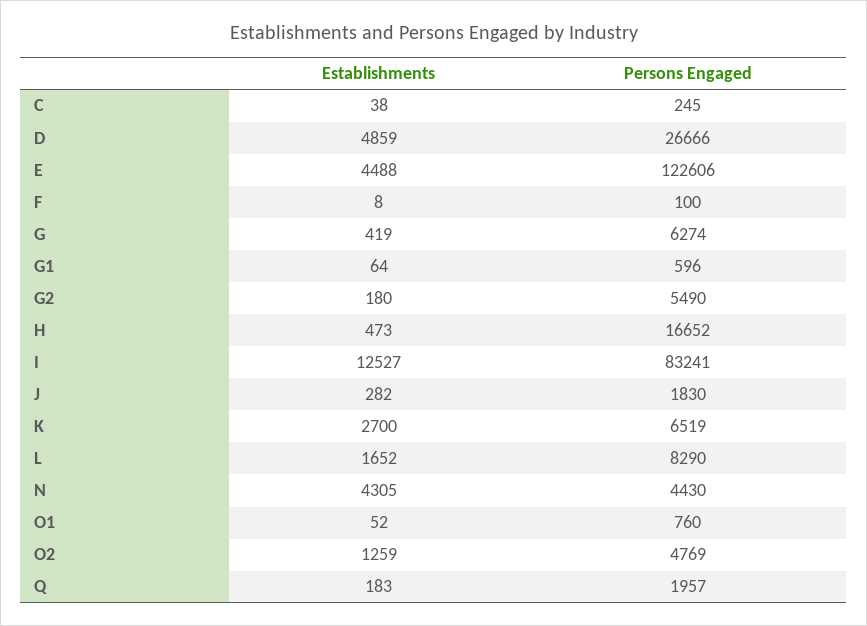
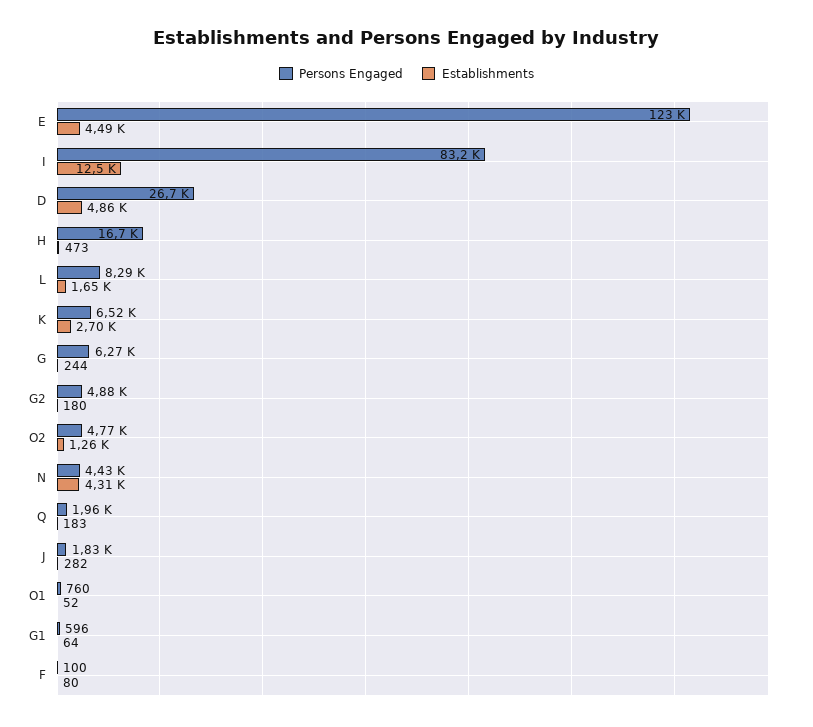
  {
    "Establishments": {
-     "C": 38,
      "D": 4859,
      "E": 4488,
-     "F": 8,
+     "F": 80,
-     "G": 419,
+     "G": 244,
      "G1": 64,
      "G2": 180,
      "H": 473,
      "I": 12527,
      "J": 282,
      "K": 2700,
      "L": 1652,
      "N": 4305,
      "O1": 52,
      "O2": 1259,
      "Q": 183
    },
    "Persons Engaged": {
-     "C": 245,
      "D": 26666,
      "E": 122606,
      "F": 100,
      "G": 6274,
      "G1": 596,
-     "G2": 5490,
+     "G2": 4880,
      "H": 16652,
      "I": 83241,
      "J": 1830,
      "K": 6519,
      "L": 8290,
      "N": 4430,
      "O1": 760,
      "O2": 4769,
      "Q": 1957
    }
  }

